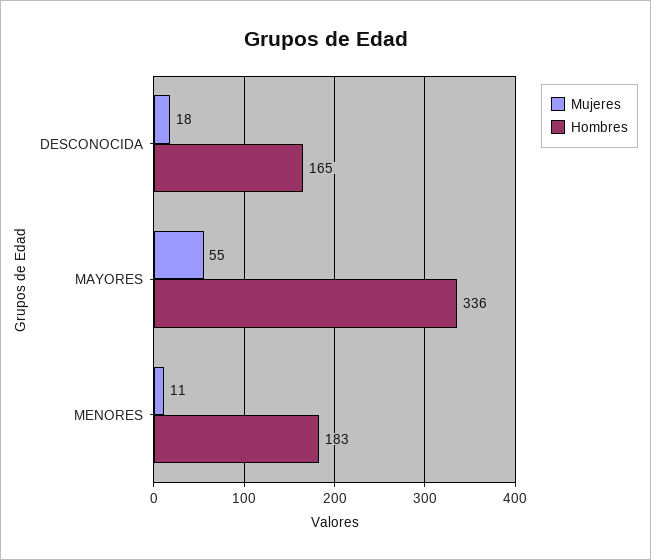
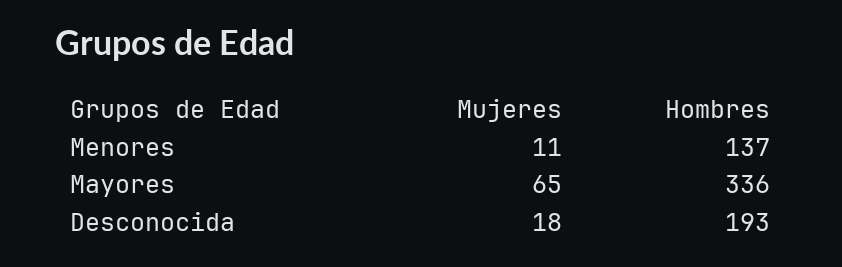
  {
    "Mujeres": {
      "DESCONOCIDA": 18,
-     "MAYORES": 55,
+     "MAYORES": 65,
      "MENORES": 11
    },
    "Hombres": {
-     "DESCONOCIDA": 165,
+     "DESCONOCIDA": 193,
      "MAYORES": 336,
-     "MENORES": 183
+     "MENORES": 137
    }
  }

